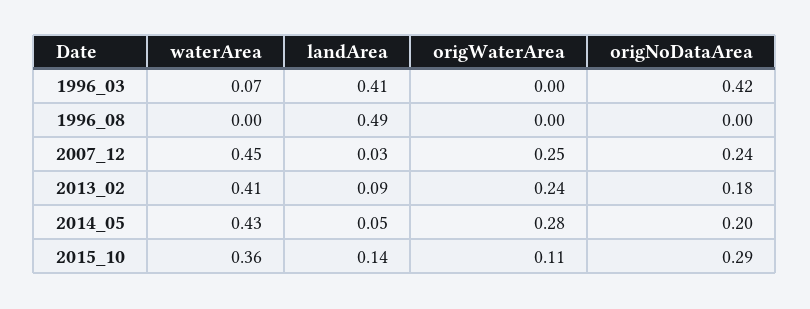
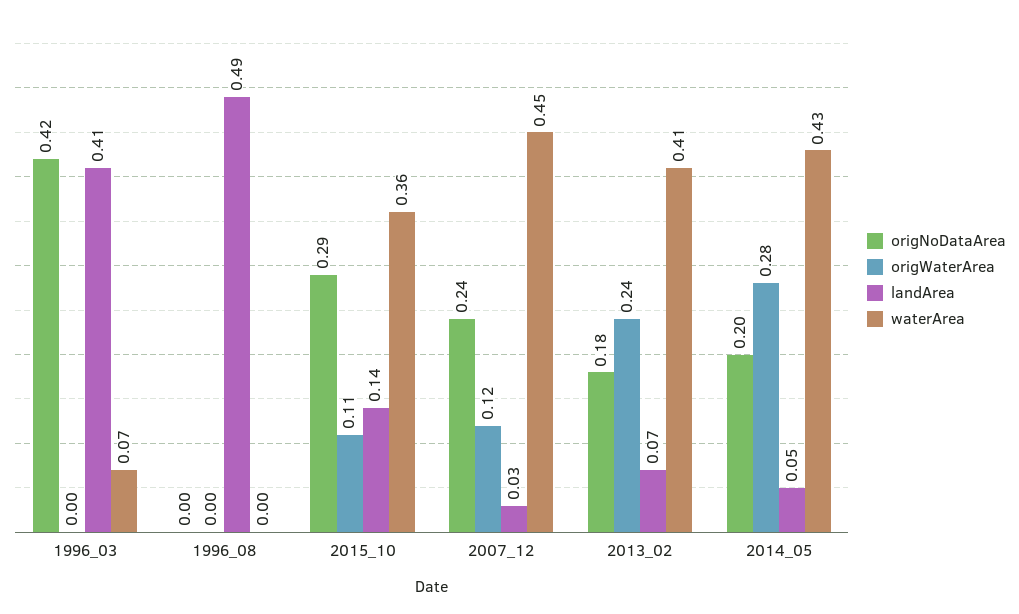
  {
    "waterArea": {
      "1996_03": 0.07,
      "1996_08": 0,
      "2007_12": 0.45,
      "2013_02": 0.41,
      "2014_05": 0.43,
      "2015_10": 0.36
    },
    "landArea": {
      "1996_03": 0.41,
      "1996_08": 0.49,
      "2007_12": 0.03,
-     "2013_02": 0.09,
+     "2013_02": 0.07,
      "2014_05": 0.05,
      "2015_10": 0.14
    },
    "origWaterArea": {
      "1996_03": 0,
      "1996_08": 0,
-     "2007_12": 0.25,
+     "2007_12": 0.12,
      "2013_02": 0.24,
      "2014_05": 0.28,
      "2015_10": 0.11
    },
    "origNoDataArea": {
      "1996_03": 0.42,
      "1996_08": 0,
      "2007_12": 0.24,
      "2013_02": 0.18,
      "2014_05": 0.2,
      "2015_10": 0.29
    }
  }

